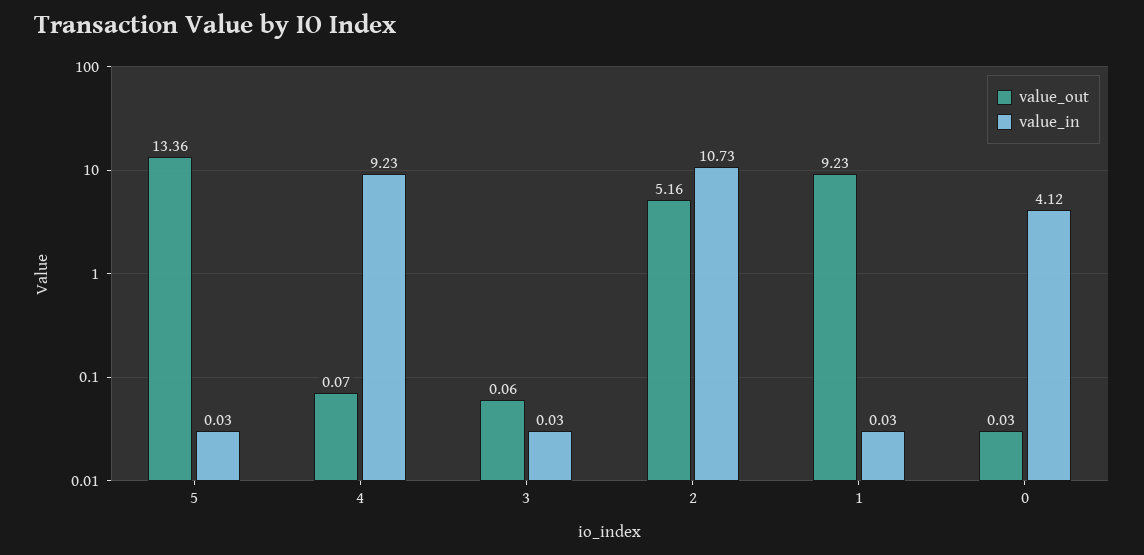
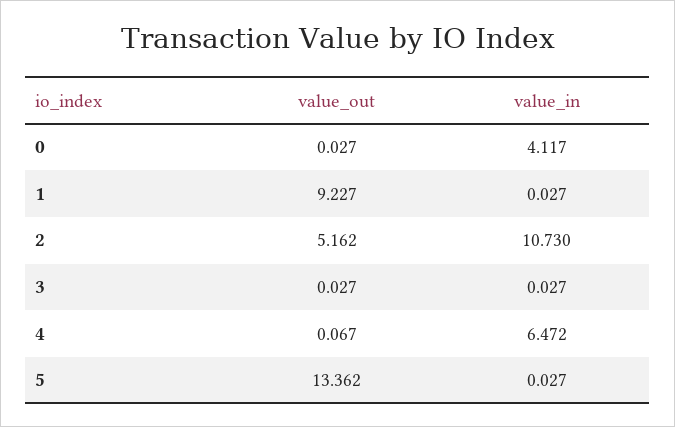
  {
    "value_out": {
      "5": 13.362,
      "4": 0.067,
-     "3": 0.06,
+     "3": 0.027,
      "2": 5.162,
      "1": 9.227,
      "0": 0.027
    },
    "value_in": {
      "5": 0.027,
-     "4": 9.23,
+     "4": 6.472,
      "3": 0.027,
      "2": 10.73,
      "1": 0.027,
      "0": 4.117
    }
  }

